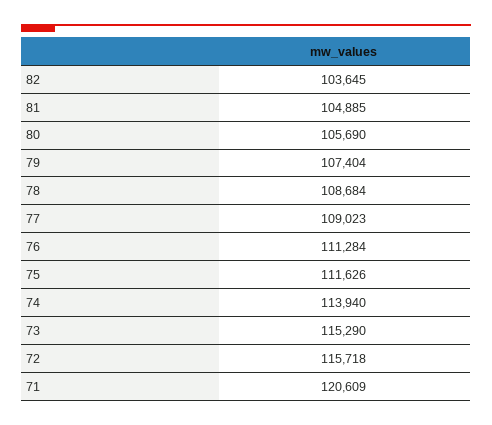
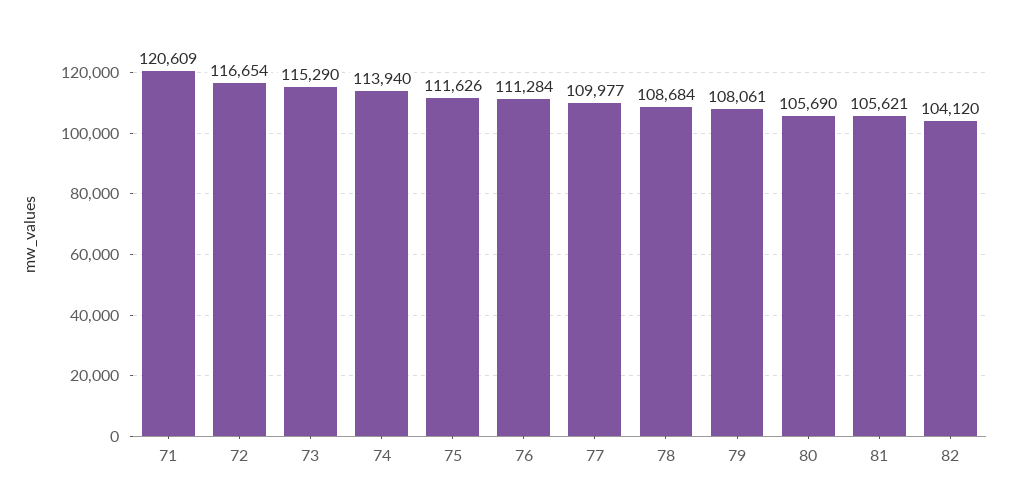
  {
-   "82": 103645,
+   "82": 104120,
-   "81": 104885,
+   "81": 105621,
    "80": 105690,
-   "79": 107404,
+   "79": 108061,
    "78": 108684,
-   "77": 109023,
+   "77": 109977,
    "76": 111284,
    "75": 111626,
    "74": 113940,
    "73": 115290,
-   "72": 115718,
+   "72": 116654,
    "71": 120609
  }

